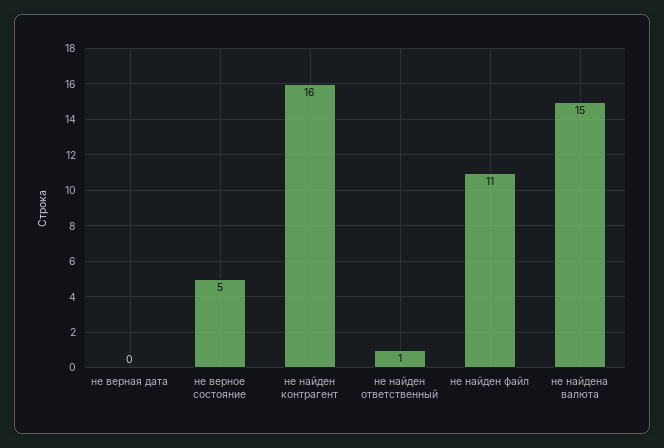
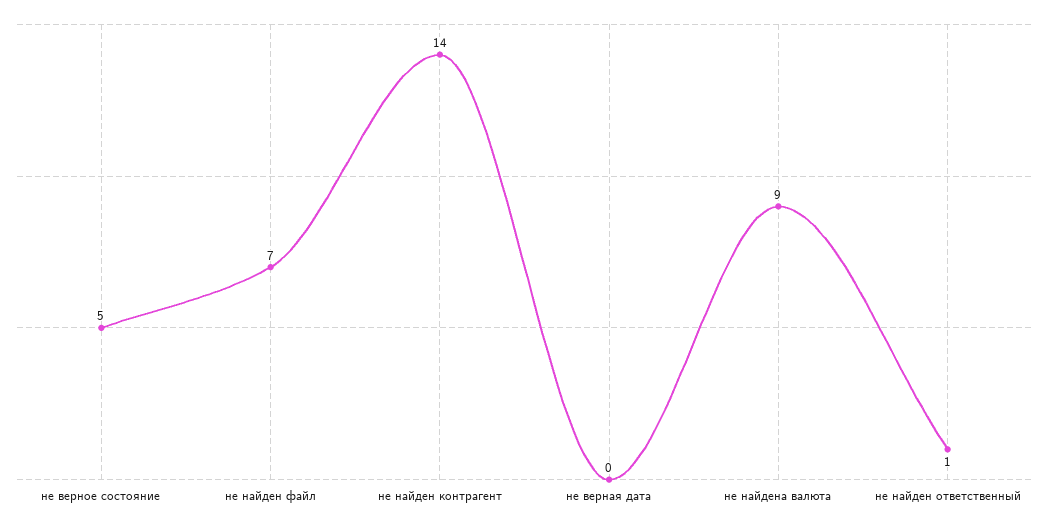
  {
    "не верная дата": 0,
    "не верное состояние": 5,
-   "не найден контрагент": 16,
+   "не найден контрагент": 14,
    "не найден ответственный": 1,
-   "не найден файл": 11,
+   "не найден файл": 7,
-   "не найдена валюта": 15
+   "не найдена валюта": 9
  }

